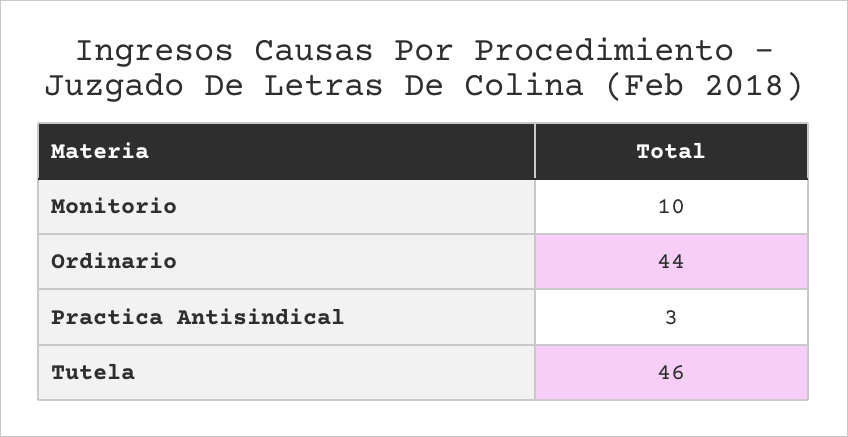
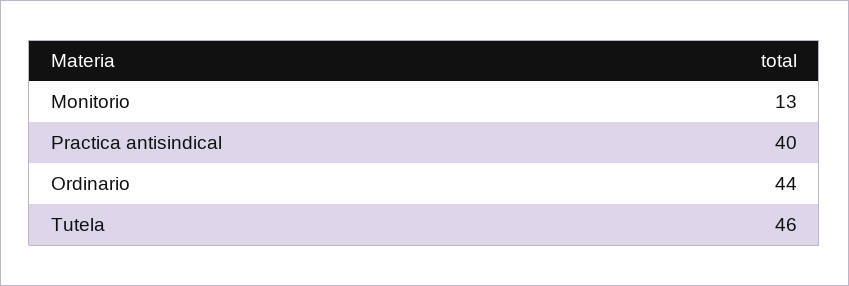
  {
-   "Monitorio": 10,
+   "Monitorio": 13,
    "Ordinario": 44,
-   "Practica Antisindical": 3,
+   "Practica Antisindical": 40,
    "Tutela": 46
  }

